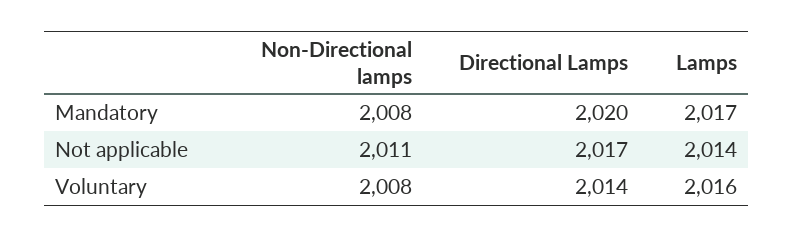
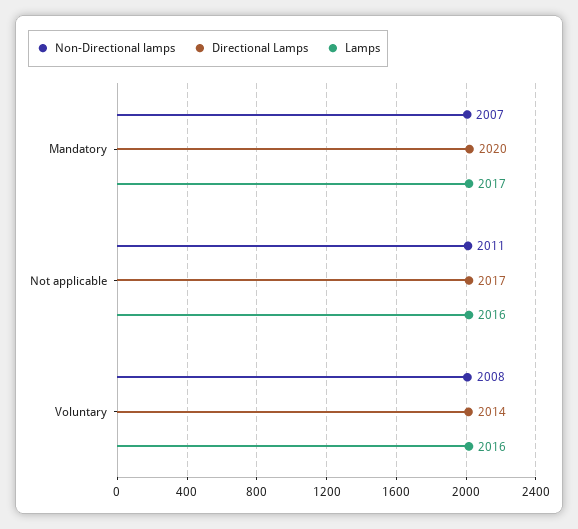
  {
    "Non-Directional lamps": {
-     "Mandatory": 2008,
+     "Mandatory": 2007,
      "Not applicable": 2011,
      "Voluntary": 2008
    },
    "Directional Lamps": {
      "Mandatory": 2020,
      "Not applicable": 2017,
      "Voluntary": 2014
    },
    "Lamps": {
      "Mandatory": 2017,
-     "Not applicable": 2014,
+     "Not applicable": 2016,
      "Voluntary": 2016
    }
  }

